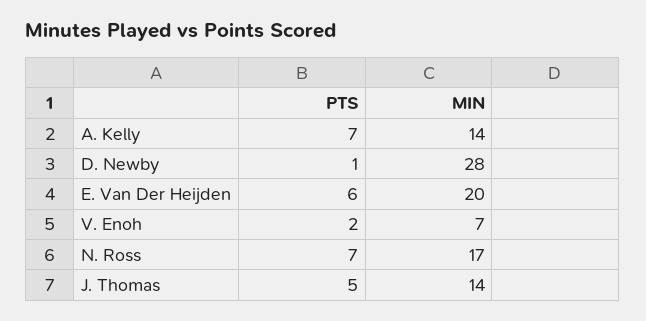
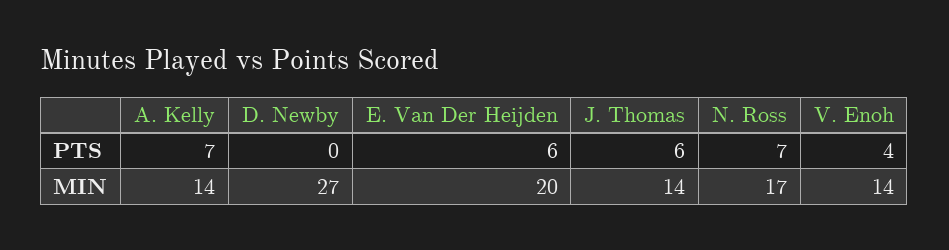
  {
    "PTS": {
      "A. Kelly": 7,
-     "D. Newby": 1,
+     "D. Newby": 0,
      "E. Van Der Heijden": 6,
-     "V. Enoh": 2,
+     "V. Enoh": 4,
      "N. Ross": 7,
-     "J. Thomas": 5
+     "J. Thomas": 6
    },
    "MIN": {
      "A. Kelly": 14,
-     "D. Newby": 28,
+     "D. Newby": 27,
      "E. Van Der Heijden": 20,
-     "V. Enoh": 7,
+     "V. Enoh": 14,
      "N. Ross": 17,
      "J. Thomas": 14
    }
  }

